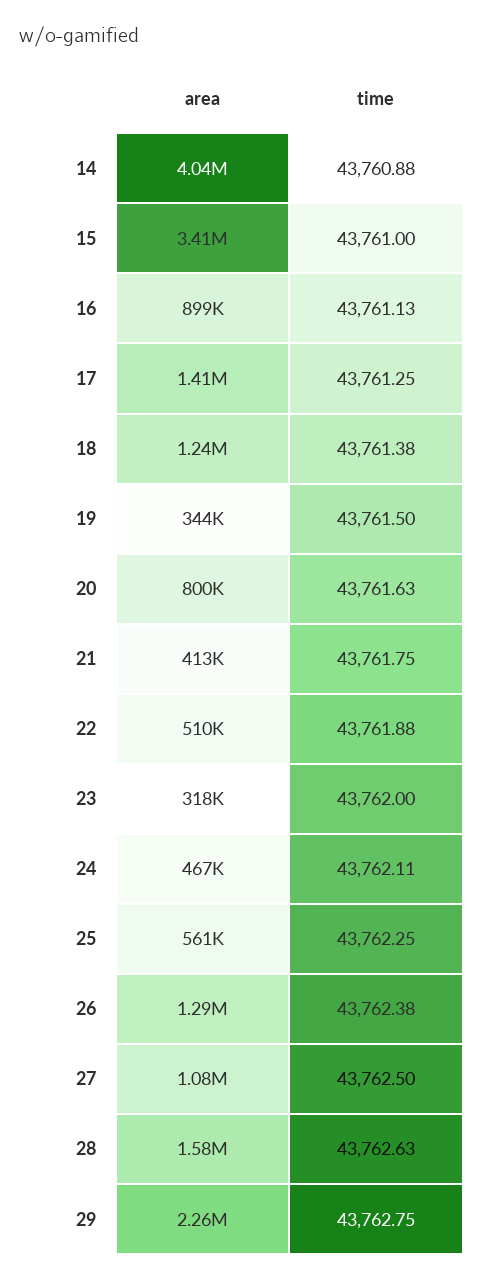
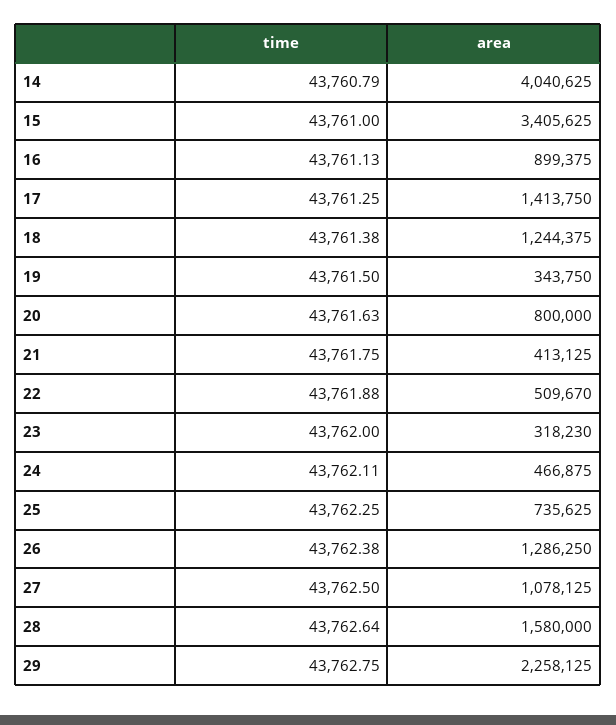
  {
    "area": {
      "14": 4040625,
      "15": 3405625,
      "16": 899375,
      "17": 1413750,
      "18": 1244375,
      "19": 343750,
      "20": 800000,
      "21": 413125,
      "22": 509670,
      "23": 318230,
      "24": 466875,
-     "25": 561000,
+     "25": 735625,
      "26": 1286250,
      "27": 1078125,
      "28": 1580000,
      "29": 2258125
    },
    "time": {
-     "14": 43760.88,
+     "14": 43760.79,
      "15": 43761,
      "16": 43761.13,
      "17": 43761.25,
      "18": 43761.38,
      "19": 43761.5,
      "20": 43761.63,
      "21": 43761.75,
      "22": 43761.88,
      "23": 43762,
      "24": 43762.11,
      "25": 43762.25,
      "26": 43762.38,
      "27": 43762.5,
-     "28": 43762.63,
+     "28": 43762.64,
      "29": 43762.75
    }
  }

